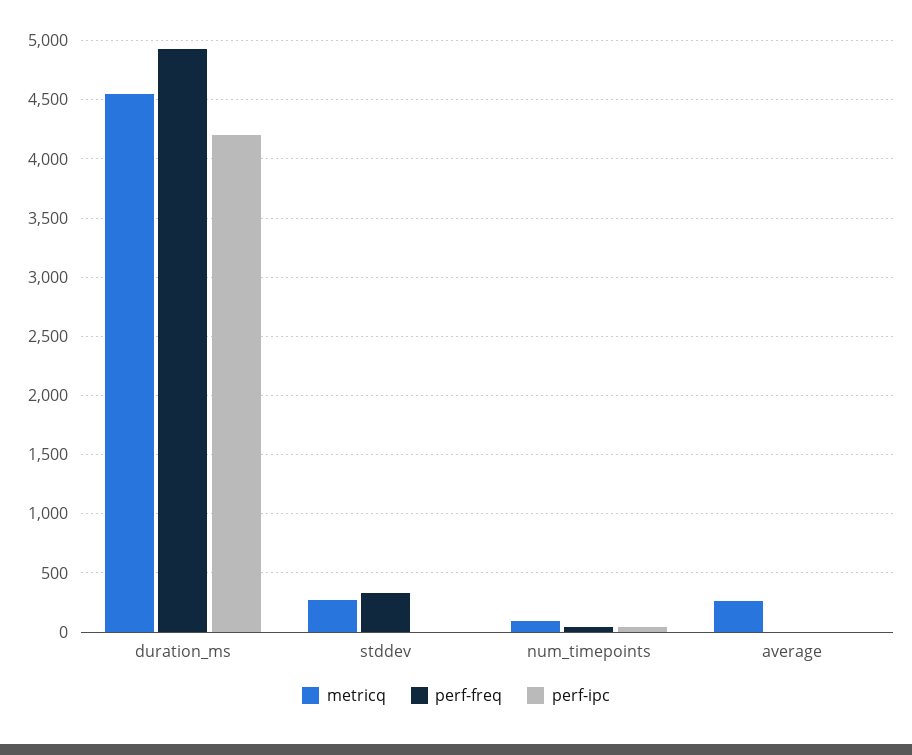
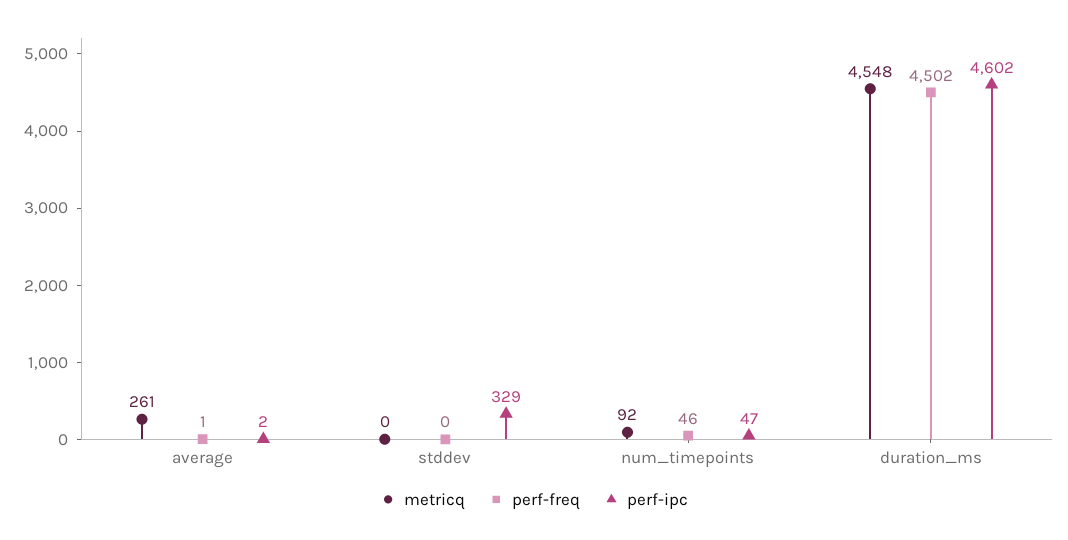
  {
    "metricq": {
      "duration_ms": 4548,
-     "stddev": 300,
+     "stddev": 0,
      "num_timepoints": 92,
      "average": 261
    },
    "perf-freq": {
-     "duration_ms": 4900,
+     "duration_ms": 4502,
-     "stddev": 300,
+     "stddev": 0,
      "num_timepoints": 46,
      "average": 1
    },
    "perf-ipc": {
-     "duration_ms": 4200,
+     "duration_ms": 4602,
-     "stddev": 0,
+     "stddev": 329,
      "num_timepoints": 47,
      "average": 2
    }
  }

